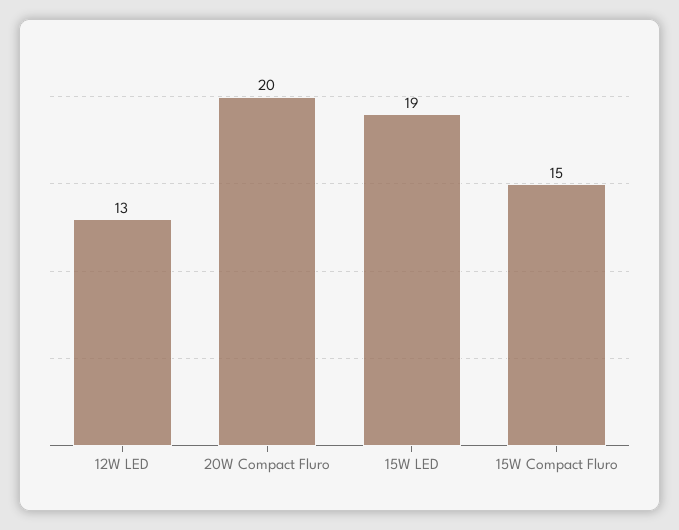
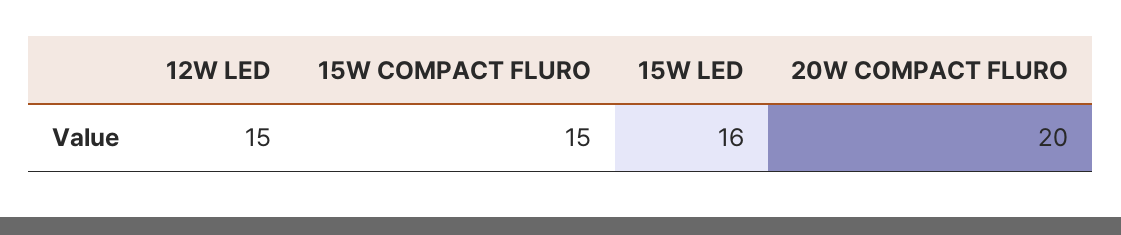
  {
-   "12W LED": 13,
+   "12W LED": 15,
    "20W Compact Fluro": 20,
-   "15W LED": 19,
+   "15W LED": 16,
    "15W Compact Fluro": 15
  }

